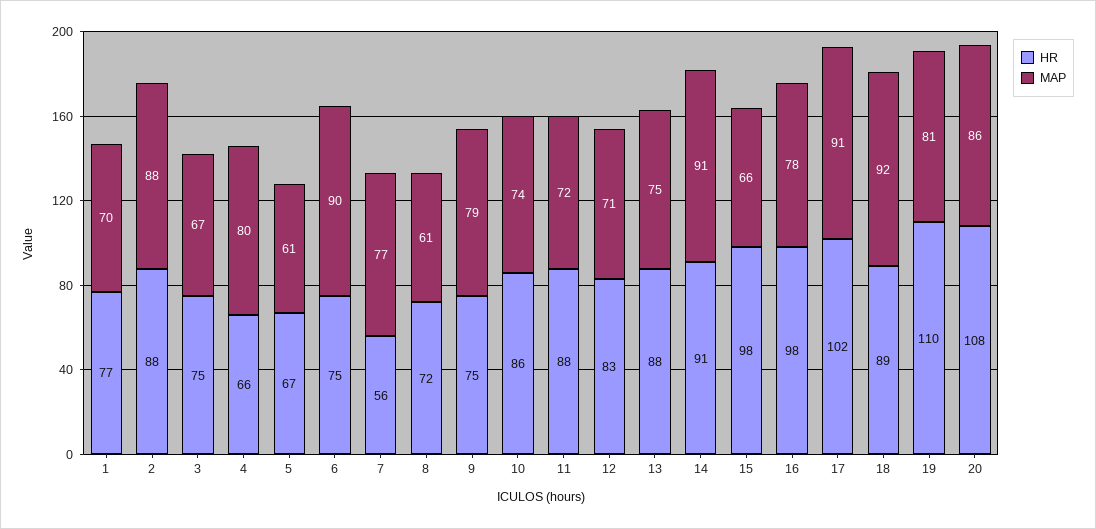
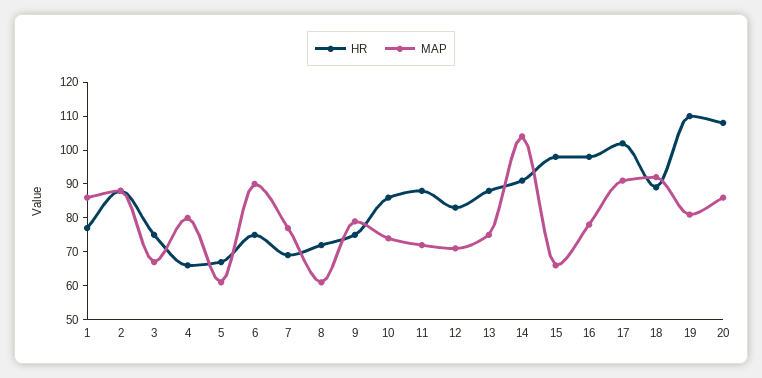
  {
    "HR": {
      "1": 77,
      "2": 88,
      "3": 75,
      "4": 66,
      "5": 67,
      "6": 75,
-     "7": 56,
+     "7": 70,
      "8": 72,
      "9": 75,
      "10": 86,
      "11": 88,
      "12": 83,
      "13": 88,
      "14": 91,
      "15": 98,
      "16": 98,
      "17": 102,
      "18": 89,
      "19": 110,
      "20": 108
    },
    "MAP": {
-     "1": 70,
+     "1": 85,
      "2": 88,
      "3": 67,
      "4": 80,
      "5": 61,
      "6": 90,
      "7": 77,
      "8": 61,
      "9": 79,
      "10": 74,
      "11": 72,
      "12": 71,
      "13": 75,
-     "14": 91,
+     "14": 105,
      "15": 66,
      "16": 78,
      "17": 91,
      "18": 92,
      "19": 81,
      "20": 86
    }
  }

